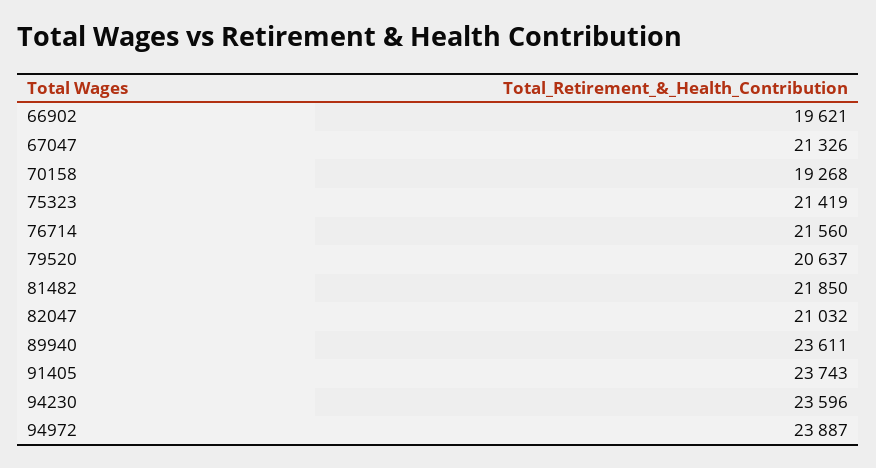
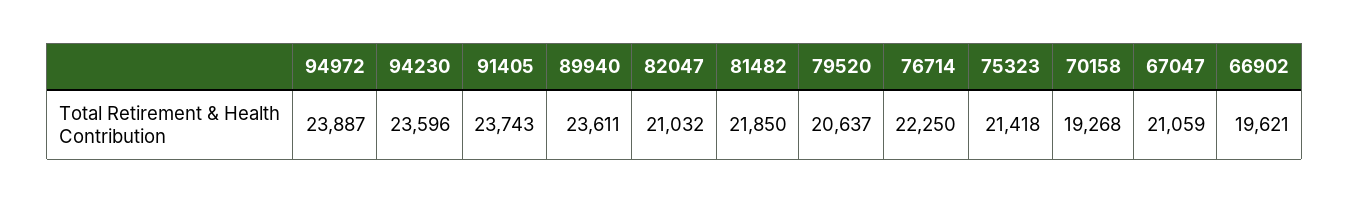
  {
    "66902": 19621,
-   "67047": 21326,
+   "67047": 21059,
    "70158": 19268,
-   "75323": 21419,
+   "75323": 21418,
-   "76714": 21560,
+   "76714": 22250,
    "79520": 20637,
    "81482": 21850,
    "82047": 21032,
    "89940": 23611,
    "91405": 23743,
    "94230": 23596,
    "94972": 23887
  }

